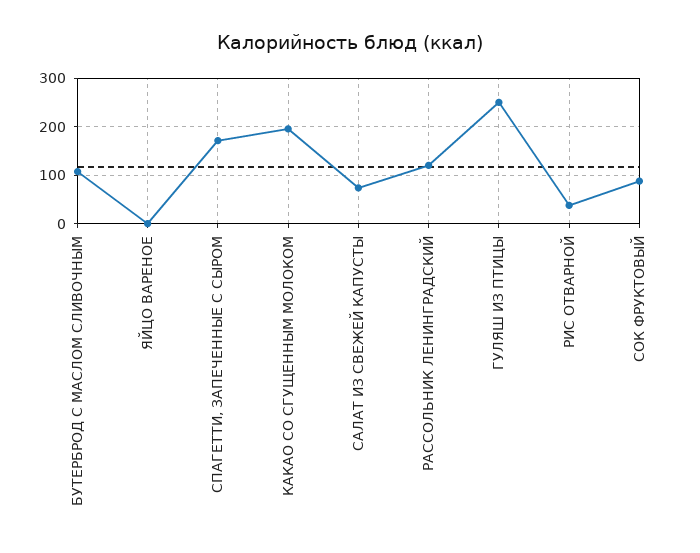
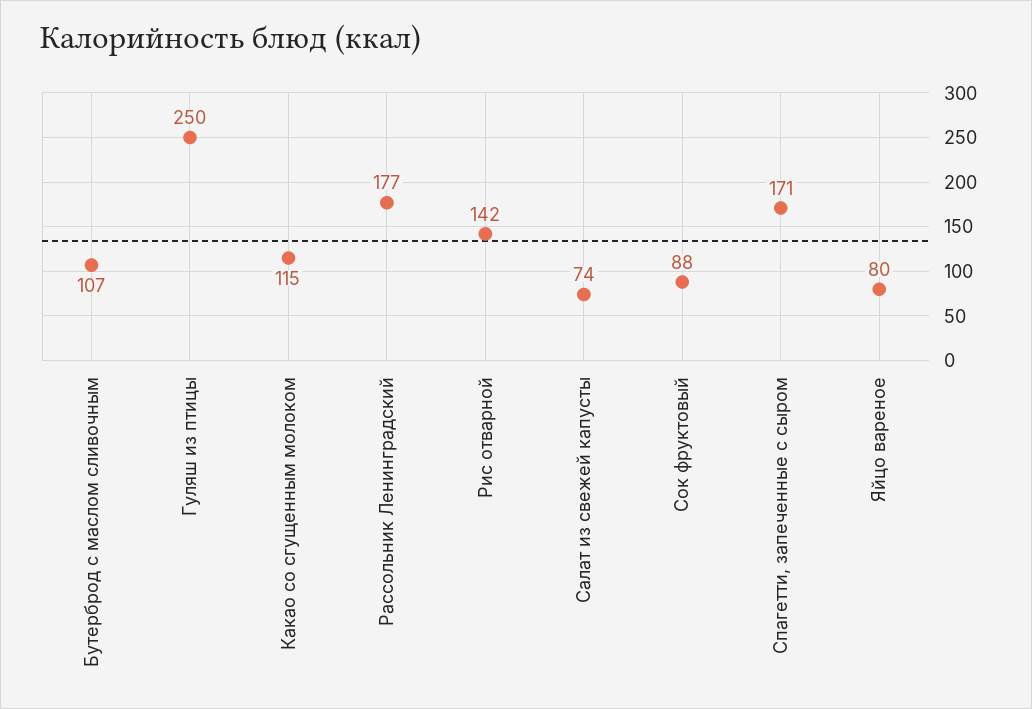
  {
    "БУТЕРБРОД С МАСЛОМ СЛИВОЧНЫМ": 107,
-   "ЯЙЦО ВАРЕНОЕ": 0,
+   "ЯЙЦО ВАРЕНОЕ": 80,
    "СПАГЕТТИ, ЗАПЕЧЕННЫЕ С СЫРОМ": 171,
-   "КАКАО СО СГУЩЕННЫМ МОЛОКОМ": 200,
+   "КАКАО СО СГУЩЕННЫМ МОЛОКОМ": 115,
    "САЛАТ ИЗ СВЕЖЕЙ КАПУСТЫ": 74,
-   "РАССОЛЬНИК ЛЕНИНГРАДСКИЙ": 120,
+   "РАССОЛЬНИК ЛЕНИНГРАДСКИЙ": 177,
    "ГУЛЯШ ИЗ ПТИЦЫ": 250,
-   "РИС ОТВАРНОЙ": 40,
+   "РИС ОТВАРНОЙ": 142,
    "СОК ФРУКТОВЫЙ": 88
  }

